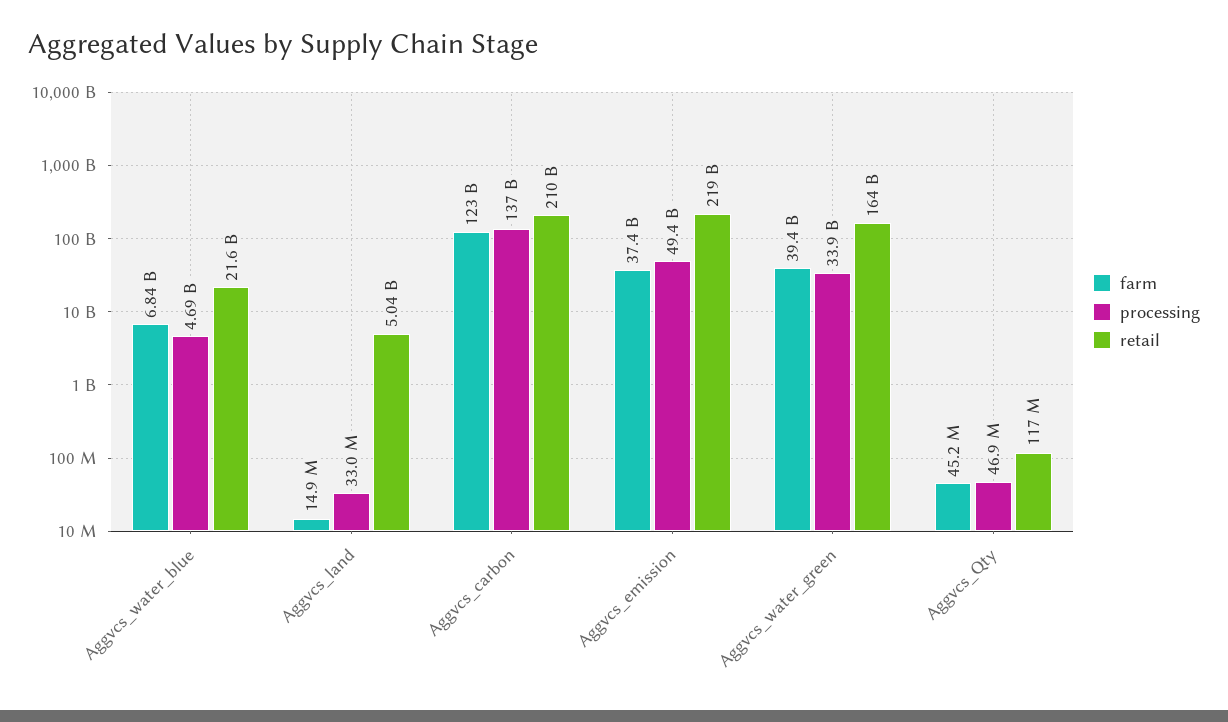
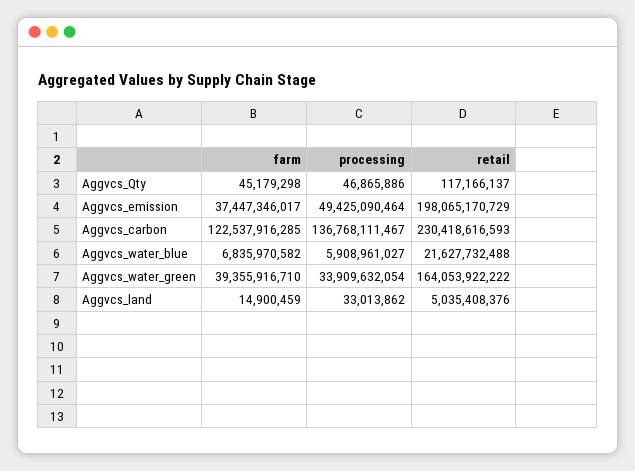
  {
    "farm": {
      "Aggvcs_water_blue": 6835970582,
      "Aggvcs_land": 14900459,
      "Aggvcs_carbon": 122537916285,
      "Aggvcs_emission": 37447346017,
      "Aggvcs_water_green": 39355916710,
      "Aggvcs_Qty": 45179298
    },
    "processing": {
-     "Aggvcs_water_blue": 4690000000,
+     "Aggvcs_water_blue": 5908961027,
      "Aggvcs_land": 33013862,
      "Aggvcs_carbon": 136768111467,
      "Aggvcs_emission": 49425090464,
      "Aggvcs_water_green": 33909632054,
      "Aggvcs_Qty": 46865886
    },
    "retail": {
      "Aggvcs_water_blue": 21627732488,
      "Aggvcs_land": 5035408376,
-     "Aggvcs_carbon": 210000000000,
+     "Aggvcs_carbon": 230418616593,
-     "Aggvcs_emission": 219000000000,
+     "Aggvcs_emission": 198065170729,
      "Aggvcs_water_green": 164053922222,
      "Aggvcs_Qty": 117166137
    }
  }

